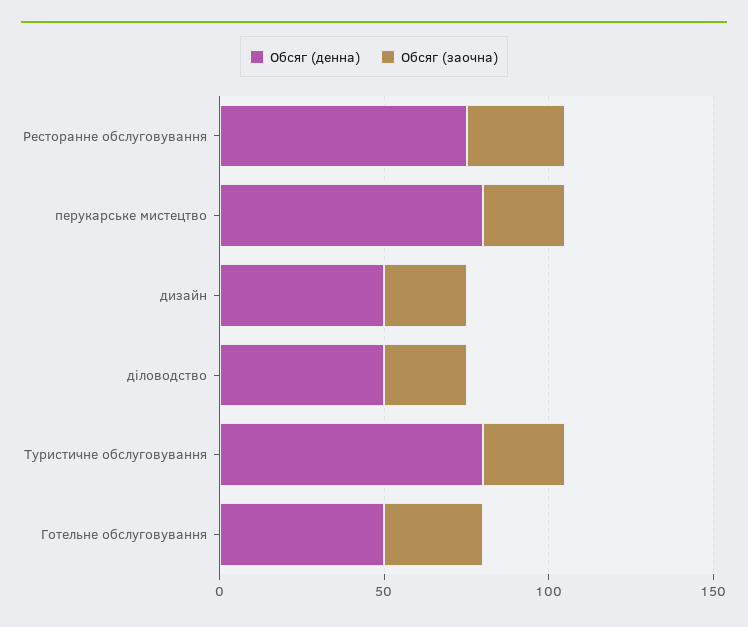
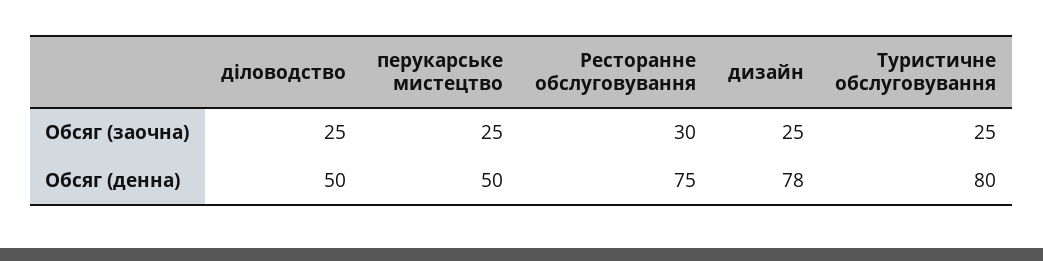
  {
    "Обсяг (денна)": {
      "Ресторанне обслуговування": 75,
-     "перукарське мистецтво": 80,
+     "перукарське мистецтво": 50,
-     "дизайн": 50,
+     "дизайн": 78,
      "діловодство": 50,
-     "Туристичне обслуговування": 80,
+     "Туристичне обслуговування": 80
-     "Готельне обслуговування": 50
    },
    "Обсяг (заочна)": {
      "Ресторанне обслуговування": 30,
      "перукарське мистецтво": 25,
      "дизайн": 25,
      "діловодство": 25,
-     "Туристичне обслуговування": 25,
+     "Туристичне обслуговування": 25
-     "Готельне обслуговування": 30
    }
  }

